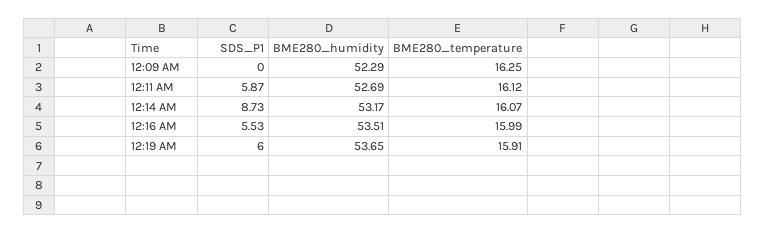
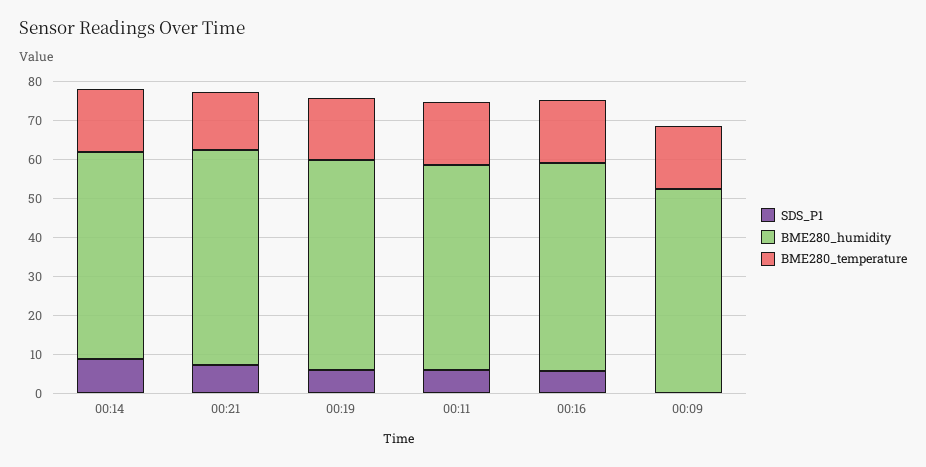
  {
    "SDS_P1": {
      "12:09 AM": 0,
      "12:11 AM": 5.87,
      "12:14 AM": 8.73,
      "12:16 AM": 5.53,
-     "12:19 AM": 6
+     "12:19 AM": 6,
+     "00:21": 7.5
    },
    "BME280_humidity": {
      "12:09 AM": 52.29,
      "12:11 AM": 52.69,
      "12:14 AM": 53.17,
      "12:16 AM": 53.51,
-     "12:19 AM": 53.65
+     "12:19 AM": 53.65,
+     "00:21": 55
    },
    "BME280_temperature": {
      "12:09 AM": 16.25,
      "12:11 AM": 16.12,
      "12:14 AM": 16.07,
      "12:16 AM": 15.99,
-     "12:19 AM": 15.91
+     "12:19 AM": 15.91,
+     "00:21": 15
    }
  }

